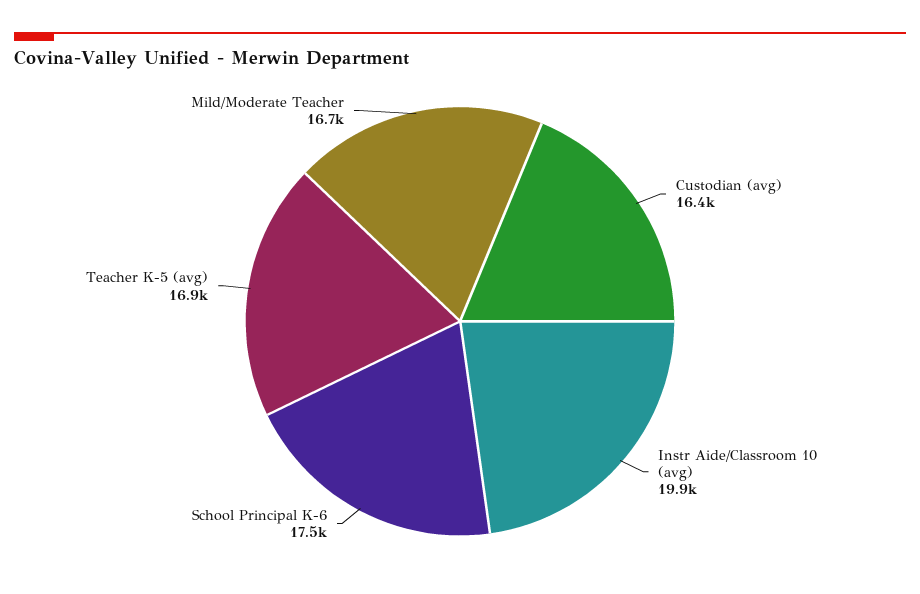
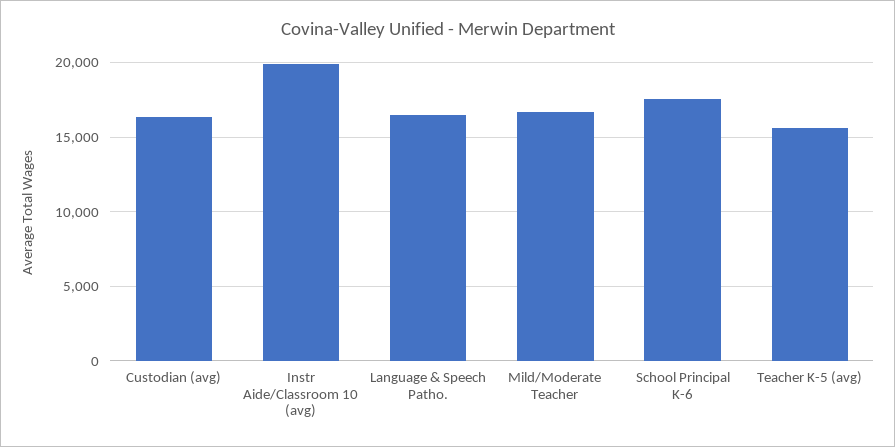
  {
    "Custodian (avg)": 16400,
    "Instr Aide/Classroom 10 (avg)": 19900,
    "School Principal K-6": 17500,
-   "Teacher K-5 (avg)": 16900,
+   "Teacher K-5 (avg)": 15500,
-   "Mild/Moderate Teacher": 16700
+   "Mild/Moderate Teacher": 16700,
+   "Language & Speech Patho.": 16500
  }

